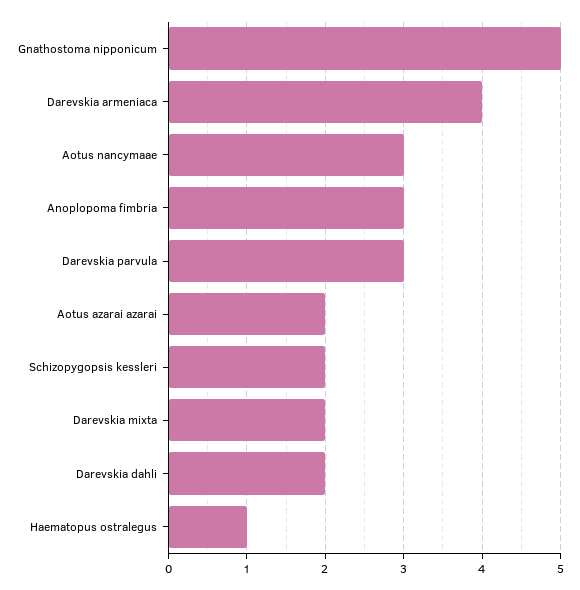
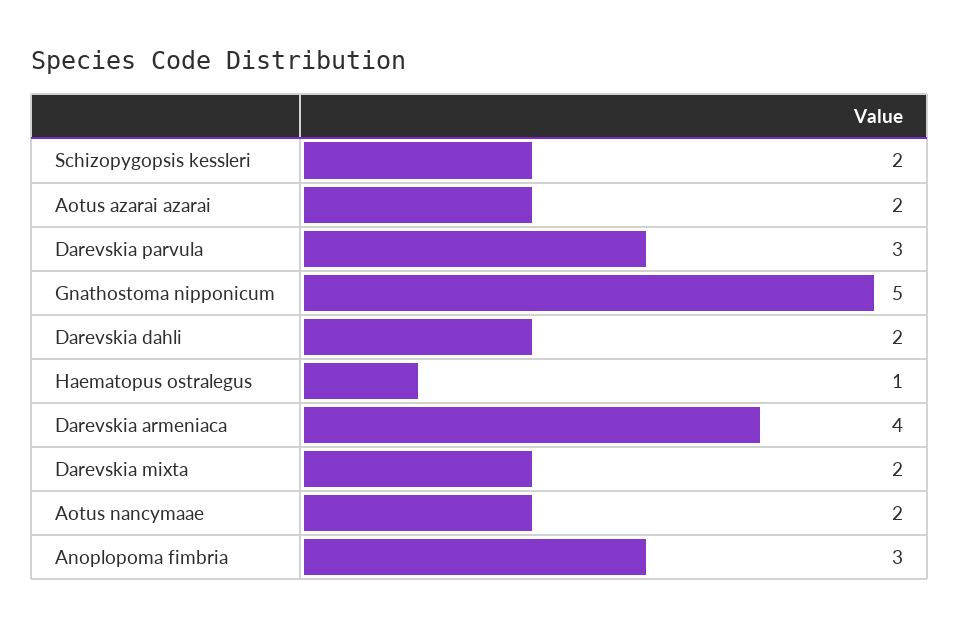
  {
    "Gnathostoma nipponicum": 5,
    "Darevskia armeniaca": 4,
-   "Aotus nancymaae": 3,
+   "Aotus nancymaae": 2,
    "Anoplopoma fimbria": 3,
    "Darevskia parvula": 3,
    "Aotus azarai azarai": 2,
    "Schizopygopsis kessleri": 2,
    "Darevskia mixta": 2,
    "Darevskia dahli": 2,
    "Haematopus ostralegus": 1
  }

